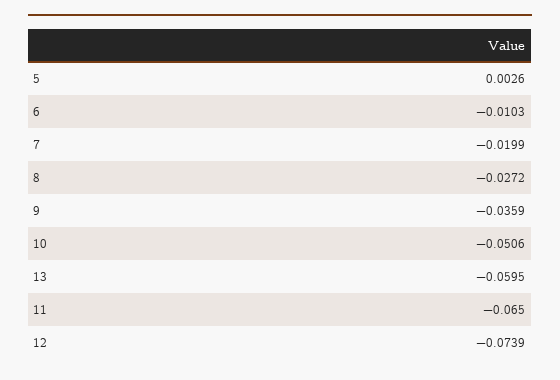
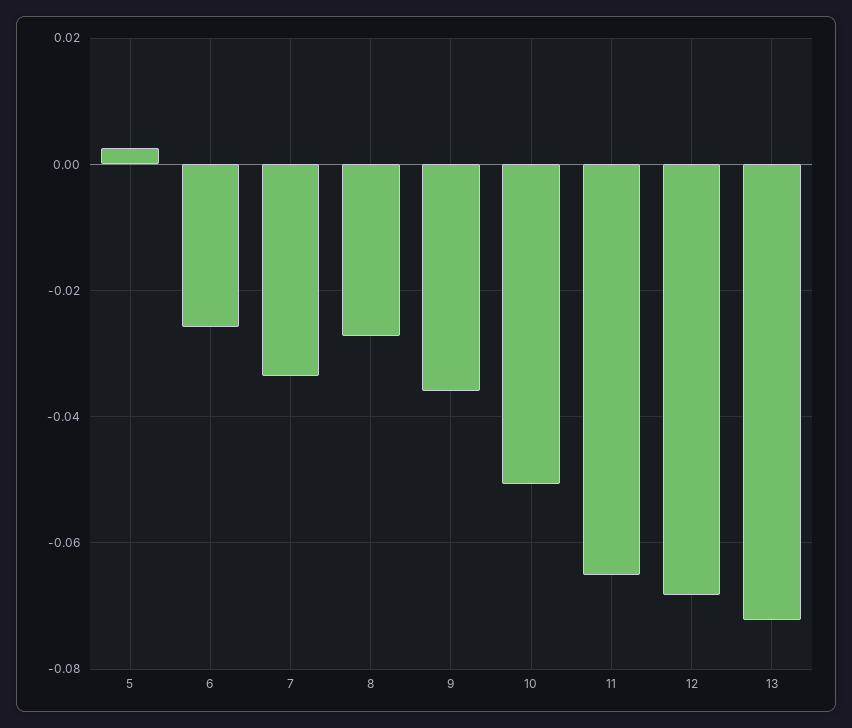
  {
    "5": 0.0026,
-   "6": -0.0103,
+   "6": -0.026,
-   "7": -0.0199,
+   "7": -0.034,
    "8": -0.0272,
    "9": -0.0359,
    "10": -0.0506,
-   "13": -0.0595,
+   "13": -0.072,
    "11": -0.065,
-   "12": -0.0739
+   "12": -0.068
  }

